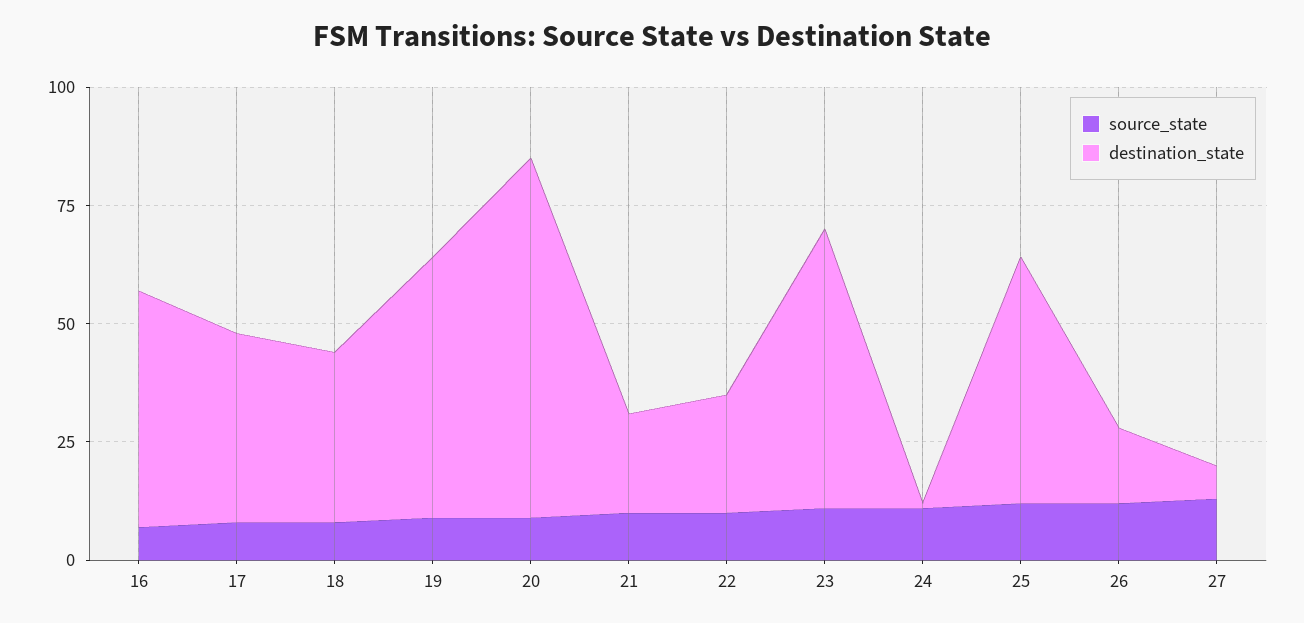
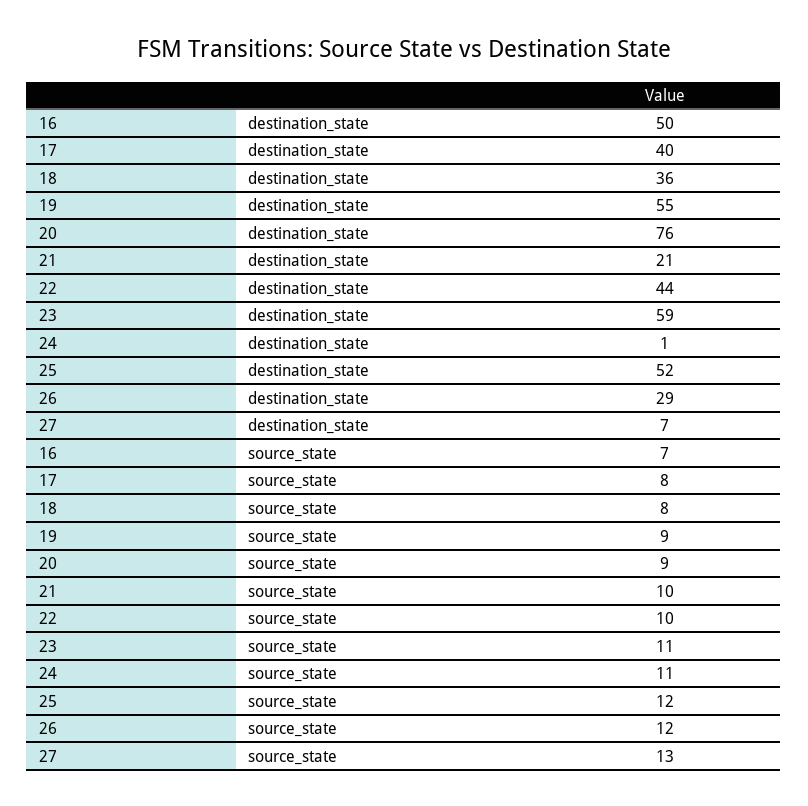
  {
    "source_state": {
      "16": 7,
      "17": 8,
      "18": 8,
      "19": 9,
      "20": 9,
      "21": 10,
      "22": 10,
      "23": 11,
      "24": 11,
      "25": 12,
      "26": 12,
      "27": 13
    },
    "destination_state": {
      "16": 50,
      "17": 40,
      "18": 36,
      "19": 55,
      "20": 76,
      "21": 21,
-     "22": 25,
+     "22": 44,
      "23": 59,
      "24": 1,
      "25": 52,
-     "26": 15,
+     "26": 29,
      "27": 7
    }
  }

